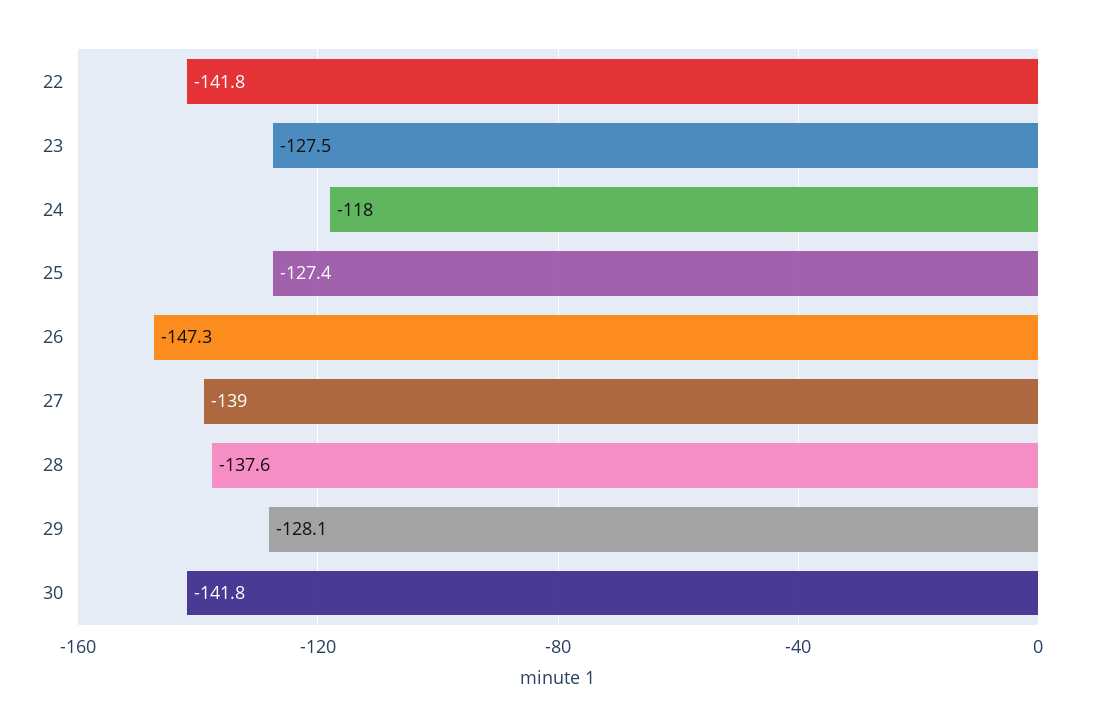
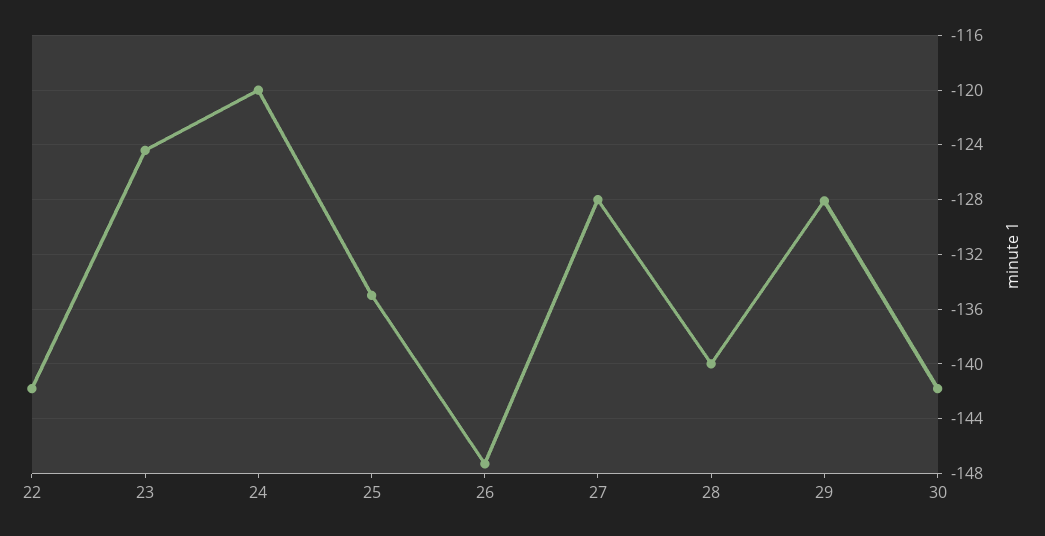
  {
    "22": -141.8,
-   "23": -127.5,
+   "23": -124.5,
-   "24": -118,
+   "24": -120,
-   "25": -127.4,
+   "25": -135,
    "26": -147.3,
-   "27": -139,
+   "27": -128,
-   "28": -137.6,
+   "28": -140,
    "29": -128.1,
    "30": -141.8
  }

